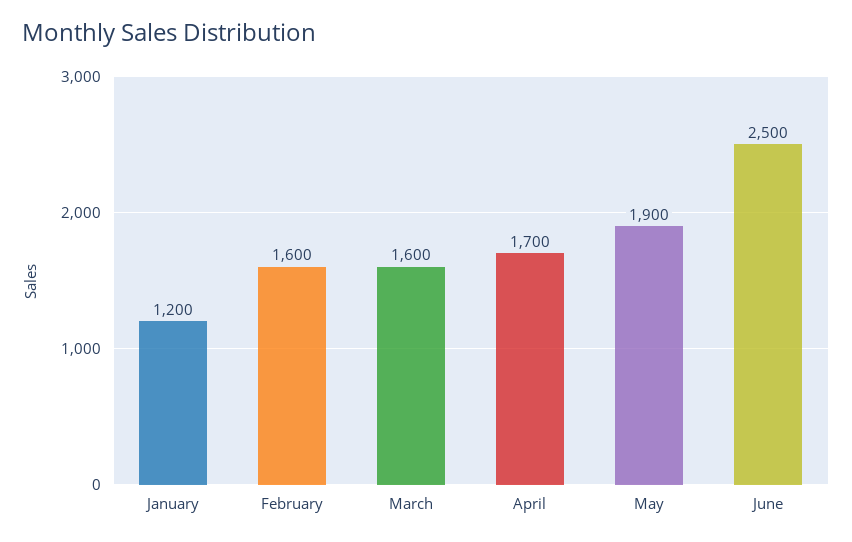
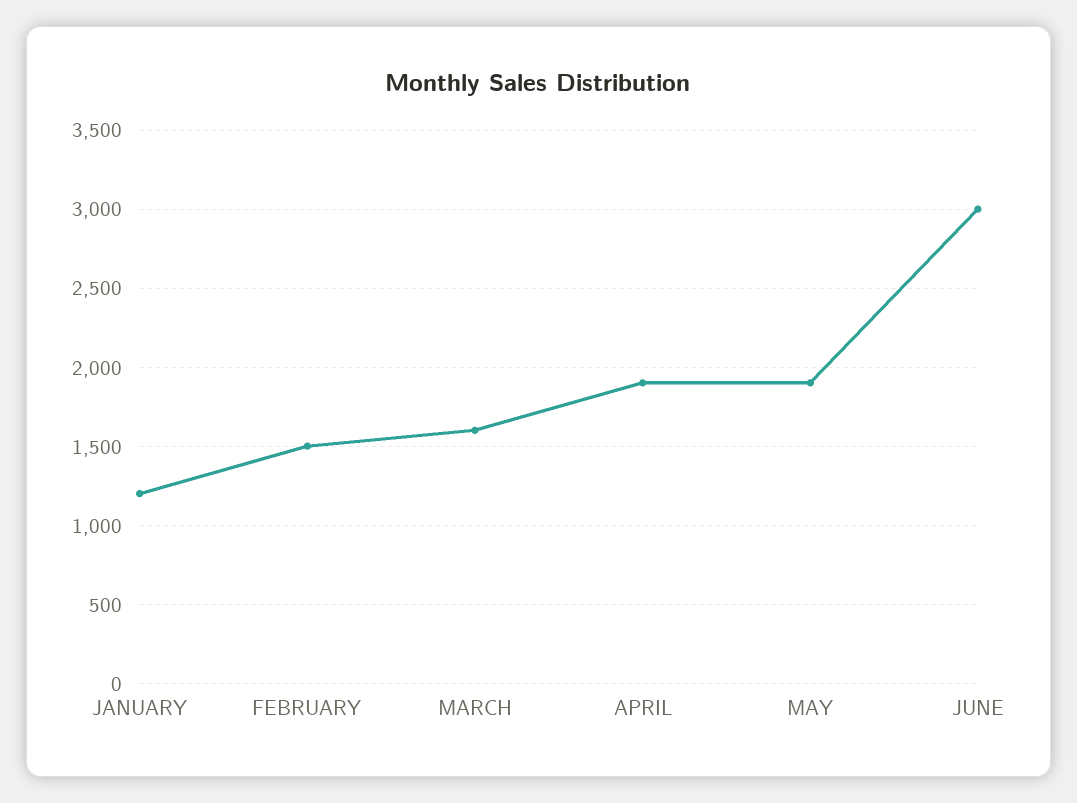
  {
    "January": 1200,
-   "February": 1600,
+   "February": 1500,
    "March": 1600,
-   "April": 1700,
+   "April": 1900,
    "May": 1900,
-   "June": 2500
+   "June": 3000
  }

